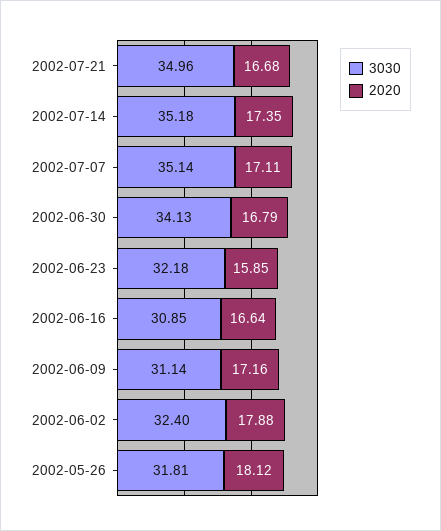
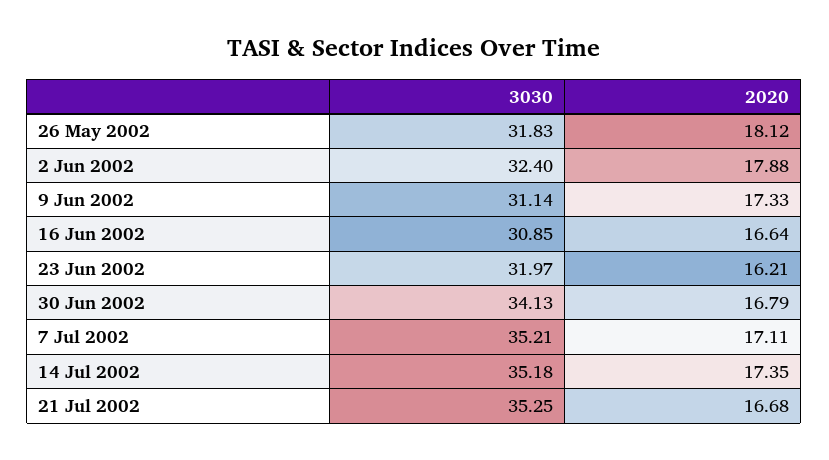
  {
    "3030": {
-     "2002-07-21": 34.96,
+     "2002-07-21": 35.25,
      "2002-07-14": 35.18,
-     "2002-07-07": 35.14,
+     "2002-07-07": 35.21,
      "2002-06-30": 34.13,
-     "2002-06-23": 32.18,
+     "2002-06-23": 31.97,
      "2002-06-16": 30.85,
      "2002-06-09": 31.14,
      "2002-06-02": 32.4,
-     "2002-05-26": 31.81
+     "2002-05-26": 31.83
    },
    "2020": {
      "2002-07-21": 16.68,
      "2002-07-14": 17.35,
      "2002-07-07": 17.11,
      "2002-06-30": 16.79,
-     "2002-06-23": 15.85,
+     "2002-06-23": 16.21,
      "2002-06-16": 16.64,
-     "2002-06-09": 17.16,
+     "2002-06-09": 17.33,
      "2002-06-02": 17.88,
      "2002-05-26": 18.12
    }
  }

